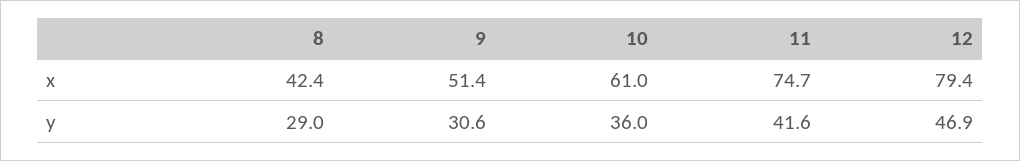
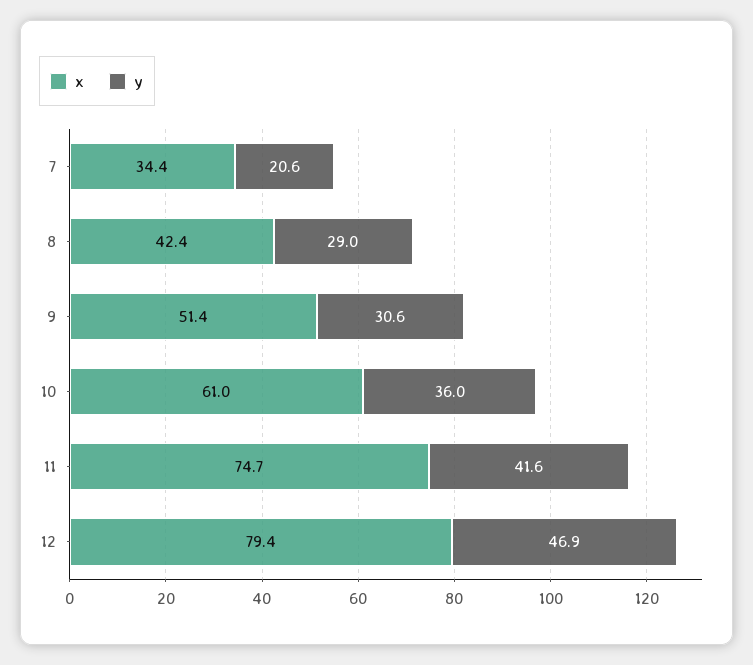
  {
    "x": {
      "8": 42.4,
      "9": 51.4,
      "10": 61,
      "11": 74.7,
-     "12": 79.4
+     "12": 79.4,
+     "7": 34.4
    },
    "y": {
      "8": 29,
      "9": 30.6,
      "10": 36,
      "11": 41.6,
-     "12": 46.9
+     "12": 46.9,
+     "7": 20.6
    }
  }

